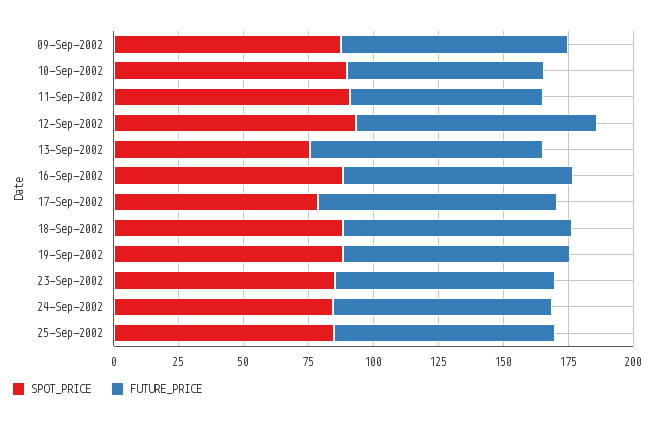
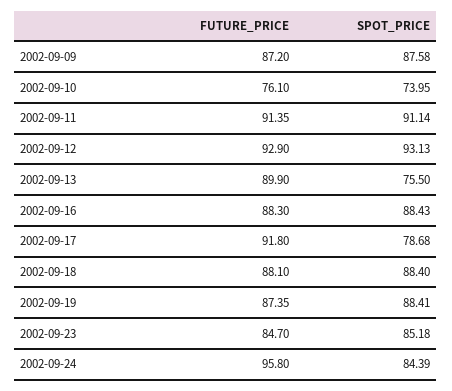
  {
    "SPOT_PRICE": {
      "09-Sep-2002": 87.58,
-     "10-Sep-2002": 90,
+     "10-Sep-2002": 73.95,
      "11-Sep-2002": 91.14,
      "12-Sep-2002": 93.13,
      "13-Sep-2002": 75.5,
      "16-Sep-2002": 88.43,
      "17-Sep-2002": 78.68,
      "18-Sep-2002": 88.4,
      "19-Sep-2002": 88.41,
      "23-Sep-2002": 85.18,
-     "24-Sep-2002": 84.39,
+     "24-Sep-2002": 84.39
-     "25-Sep-2002": 85
    },
    "FUTURE_PRICE": {
      "09-Sep-2002": 87.2,
      "10-Sep-2002": 76.1,
-     "11-Sep-2002": 75,
+     "11-Sep-2002": 91.35,
      "12-Sep-2002": 92.9,
      "13-Sep-2002": 89.9,
      "16-Sep-2002": 88.3,
      "17-Sep-2002": 91.8,
      "18-Sep-2002": 88.1,
      "19-Sep-2002": 87.35,
      "23-Sep-2002": 84.7,
-     "24-Sep-2002": 85,
+     "24-Sep-2002": 95.8
-     "25-Sep-2002": 85
    }
  }

